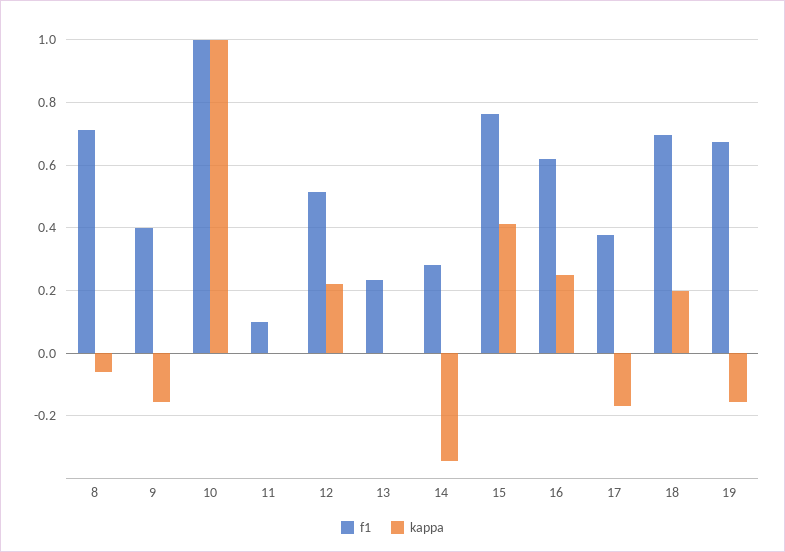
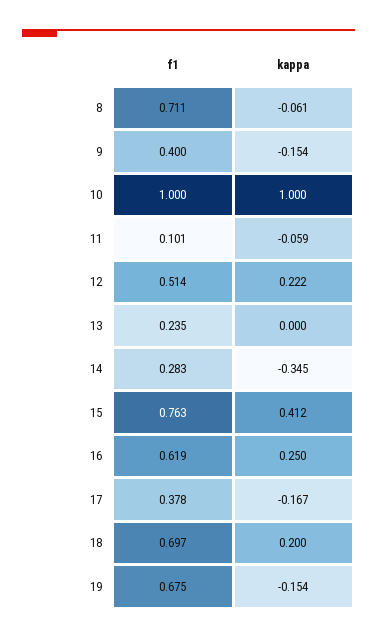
  {
    "f1": {
      "8": 0.711,
      "9": 0.4,
      "10": 1,
      "11": 0.101,
      "12": 0.514,
      "13": 0.235,
      "14": 0.283,
      "15": 0.763,
      "16": 0.619,
      "17": 0.378,
      "18": 0.697,
      "19": 0.675
    },
    "kappa": {
      "8": -0.061,
      "9": -0.154,
      "10": 1,
-     "11": 0,
+     "11": -0.059,
      "12": 0.222,
      "13": 0,
      "14": -0.345,
      "15": 0.412,
      "16": 0.25,
      "17": -0.167,
      "18": 0.2,
      "19": -0.154
    }
  }

